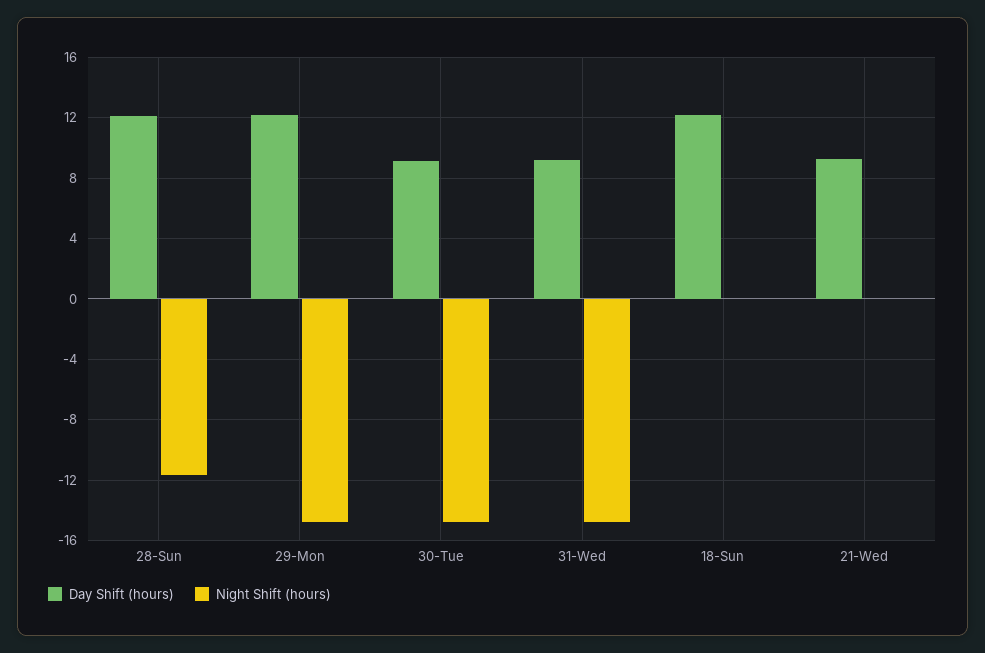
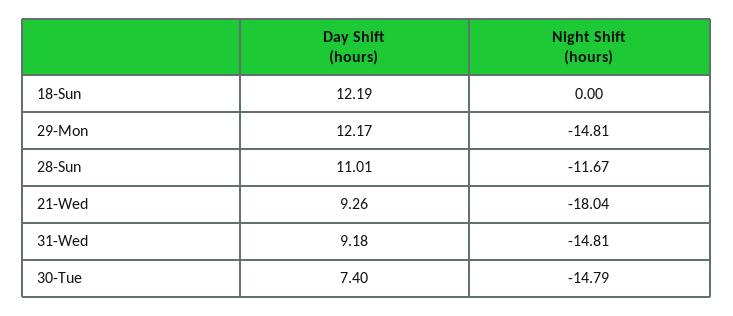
  {
    "Day Shift (hours)": {
-     "28-Sun": 12,
+     "28-Sun": 11.01,
      "29-Mon": 12.17,
-     "30-Tue": 9,
+     "30-Tue": 7.4,
      "31-Wed": 9.18,
      "18-Sun": 12.19,
      "21-Wed": 9.26
    },
    "Night Shift (hours)": {
      "28-Sun": -11.67,
      "29-Mon": -14.81,
      "30-Tue": -14.79,
      "31-Wed": -14.81,
      "18-Sun": 0,
-     "21-Wed": 0
+     "21-Wed": -18.04
    }
  }

